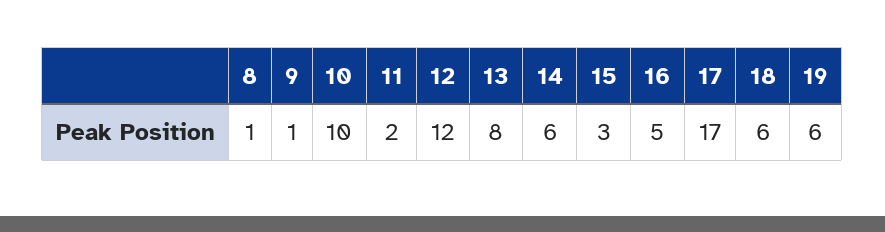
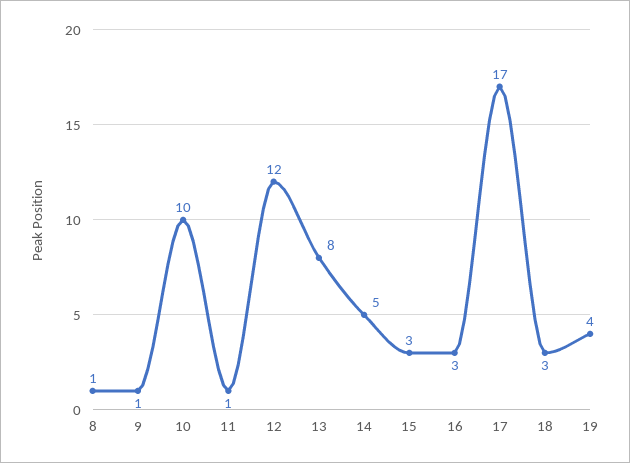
  {
    "8": 1,
    "9": 1,
    "10": 10,
-   "11": 2,
+   "11": 1,
    "12": 12,
    "13": 8,
-   "14": 6,
+   "14": 5,
    "15": 3,
-   "16": 5,
+   "16": 3,
    "17": 17,
-   "18": 6,
+   "18": 3,
-   "19": 6
+   "19": 4
  }

